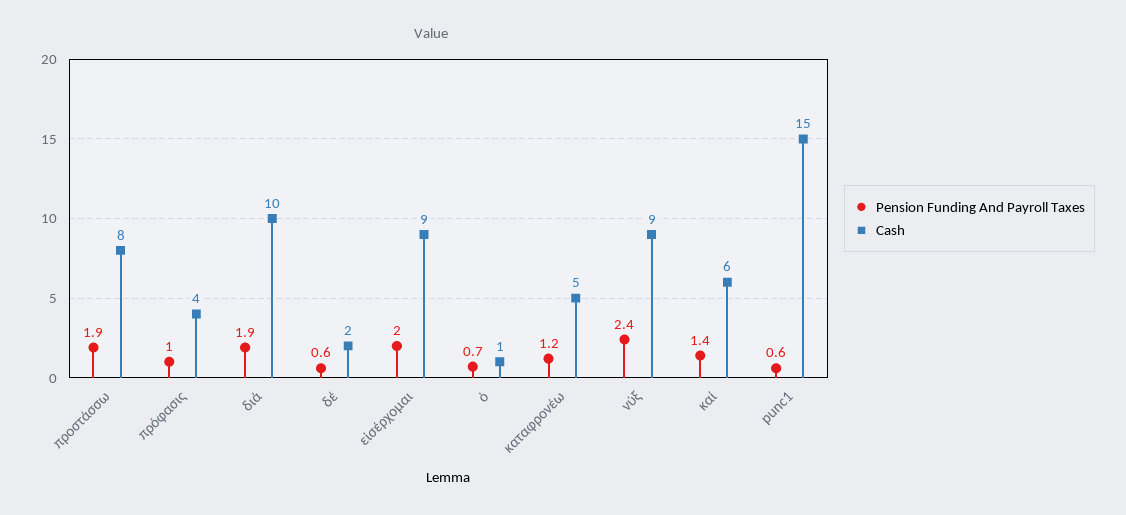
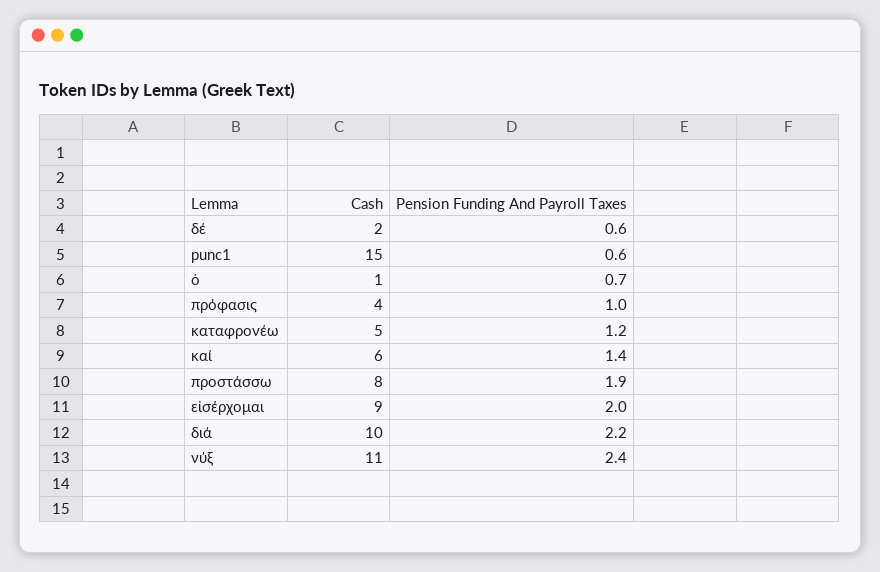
  {
    "Pension Funding And Payroll Taxes": {
      "προστάσσω": 1.9,
      "πρόφασις": 1,
-     "διά": 1.9,
+     "διά": 2.2,
      "δέ": 0.6,
      "εἰσέρχομαι": 2,
      "ὁ": 0.7,
      "καταφρονέω": 1.2,
      "νύξ": 2.4,
      "καί": 1.4,
      "punc1": 0.6
    },
    "Cash": {
      "προστάσσω": 8,
      "πρόφασις": 4,
      "διά": 10,
      "δέ": 2,
      "εἰσέρχομαι": 9,
      "ὁ": 1,
      "καταφρονέω": 5,
-     "νύξ": 9,
+     "νύξ": 11,
      "καί": 6,
      "punc1": 15
    }
  }

